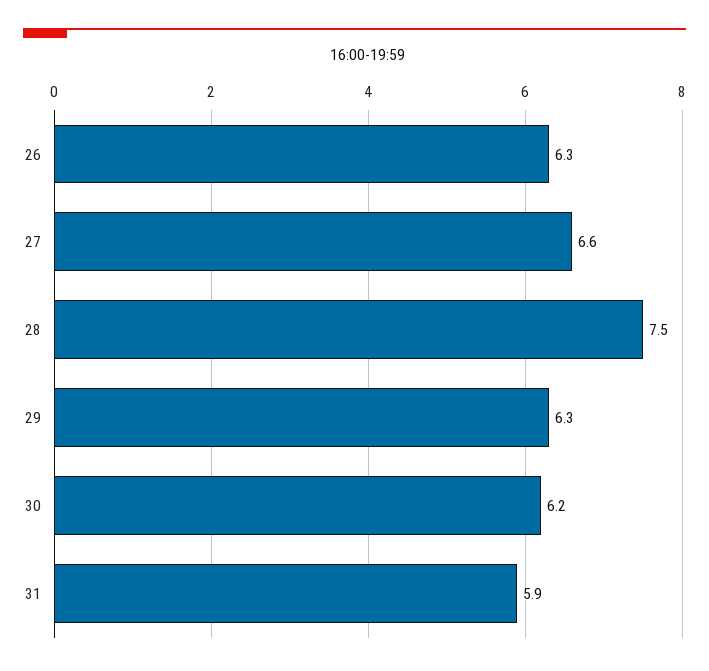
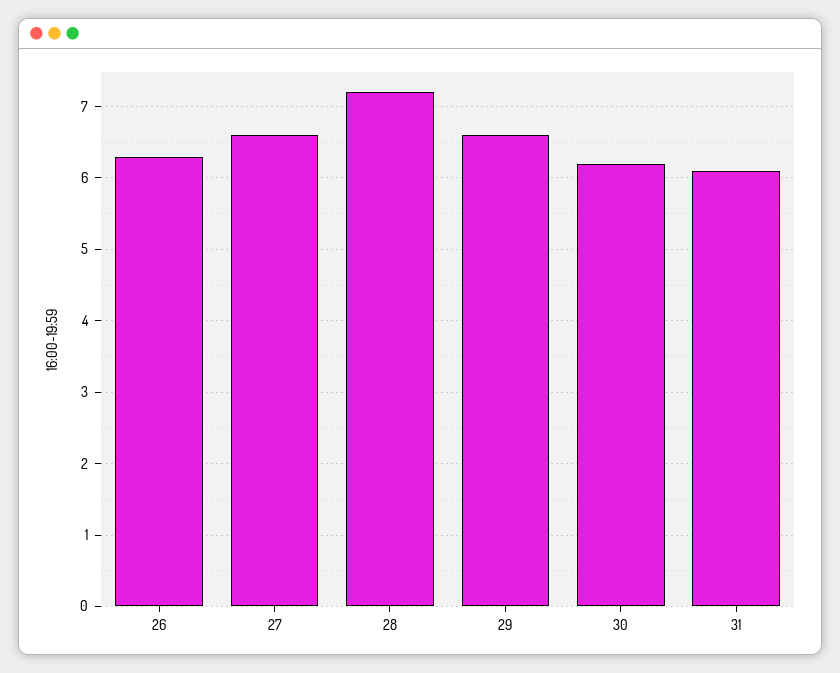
  {
    "26": 6.3,
    "27": 6.6,
-   "28": 7.5,
+   "28": 7.2,
-   "29": 6.3,
+   "29": 6.6,
    "30": 6.2,
-   "31": 5.9
+   "31": 6.1
  }

